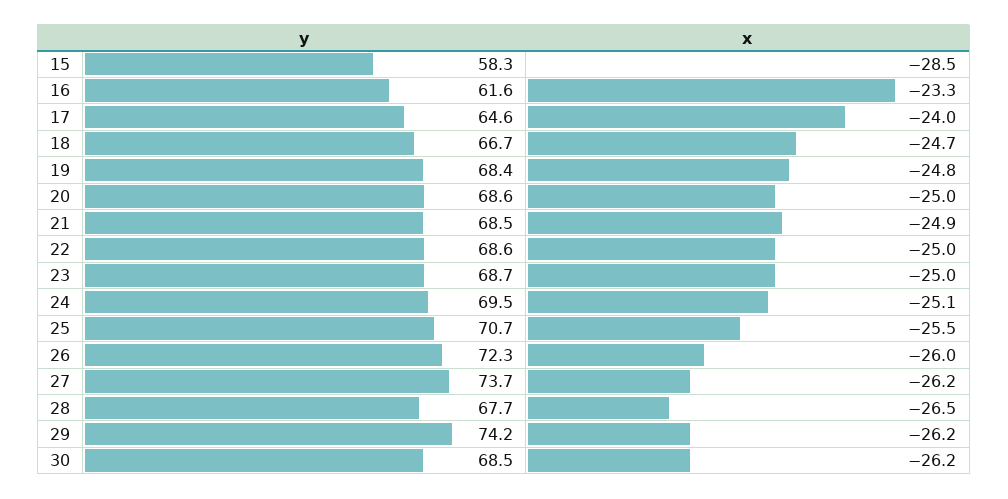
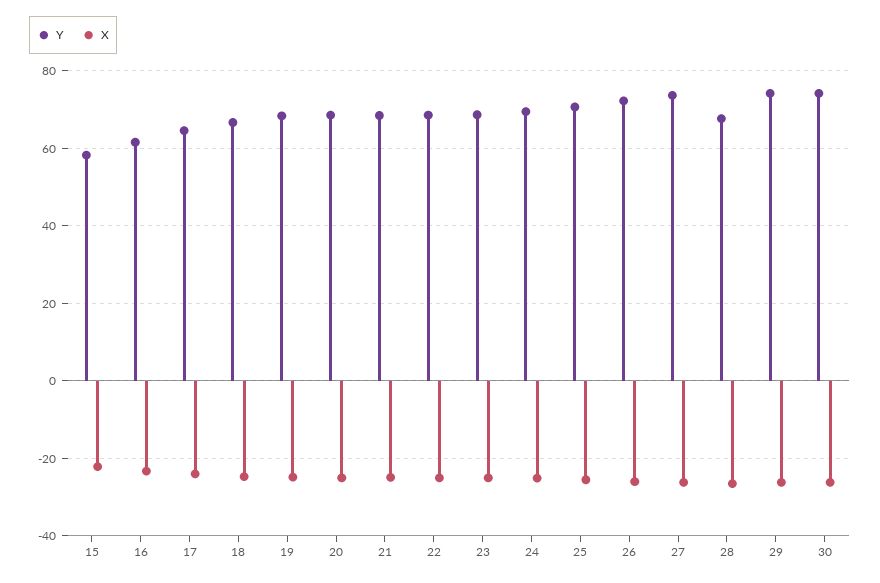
  {
    "y": {
      "15": 58.3,
      "16": 61.6,
      "17": 64.6,
      "18": 66.7,
      "19": 68.4,
      "20": 68.6,
      "21": 68.5,
      "22": 68.6,
      "23": 68.7,
      "24": 69.5,
      "25": 70.7,
      "26": 72.3,
      "27": 73.7,
      "28": 67.7,
      "29": 74.2,
-     "30": 68.5
+     "30": 74
    },
    "x": {
-     "15": -28.5,
+     "15": -22,
      "16": -23.3,
      "17": -24,
      "18": -24.7,
      "19": -24.8,
      "20": -25,
      "21": -24.9,
      "22": -25,
      "23": -25,
      "24": -25.1,
      "25": -25.5,
      "26": -26,
      "27": -26.2,
      "28": -26.5,
      "29": -26.2,
      "30": -26.2
    }
  }

